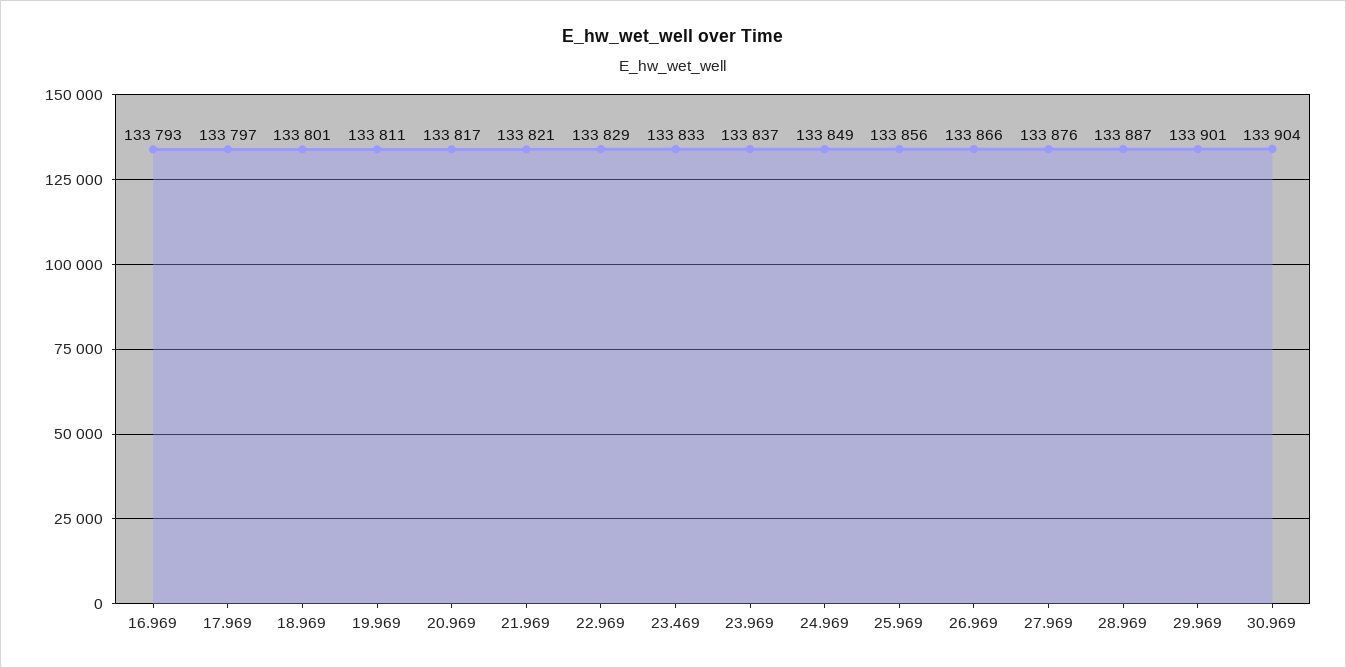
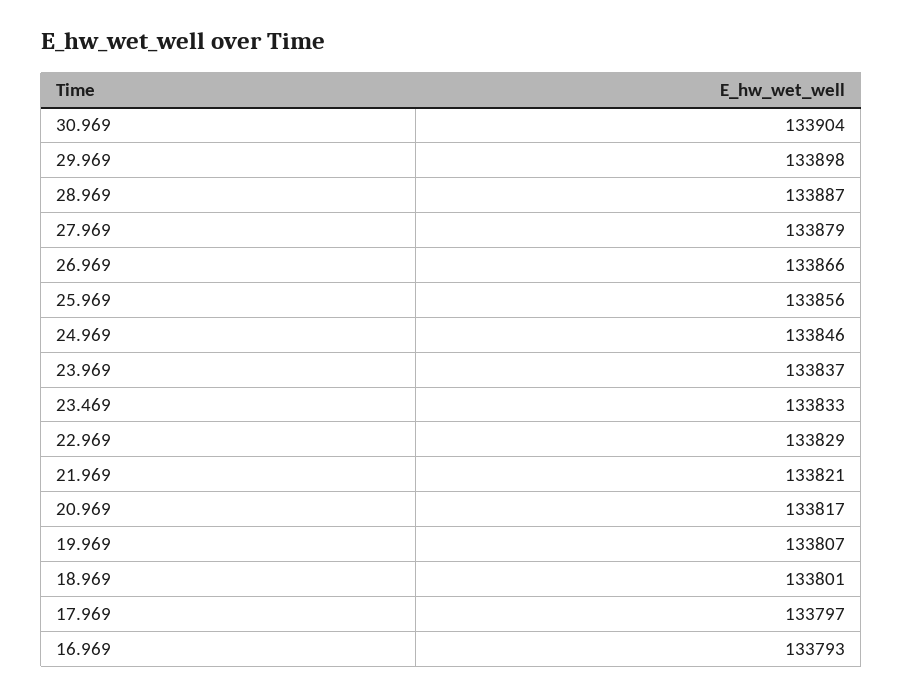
  {
    "16.969": 133793,
    "17.969": 133797,
    "18.969": 133801,
-   "19.969": 133811,
+   "19.969": 133807,
    "20.969": 133817,
    "21.969": 133821,
    "22.969": 133829,
    "23.469": 133833,
    "23.969": 133837,
-   "24.969": 133849,
+   "24.969": 133846,
    "25.969": 133856,
    "26.969": 133866,
-   "27.969": 133876,
+   "27.969": 133879,
    "28.969": 133887,
-   "29.969": 133901,
+   "29.969": 133898,
    "30.969": 133904
  }

